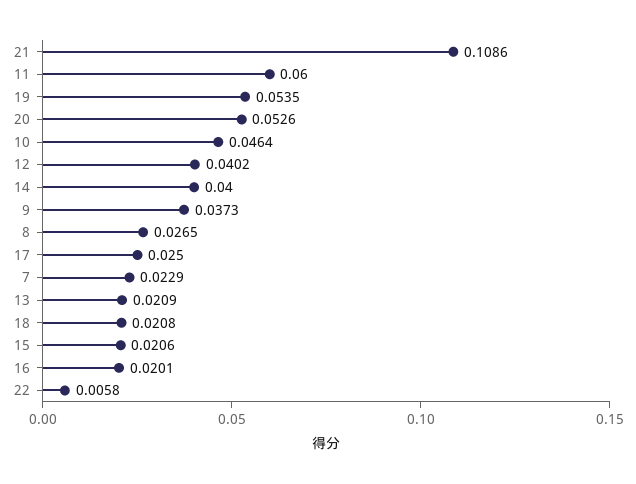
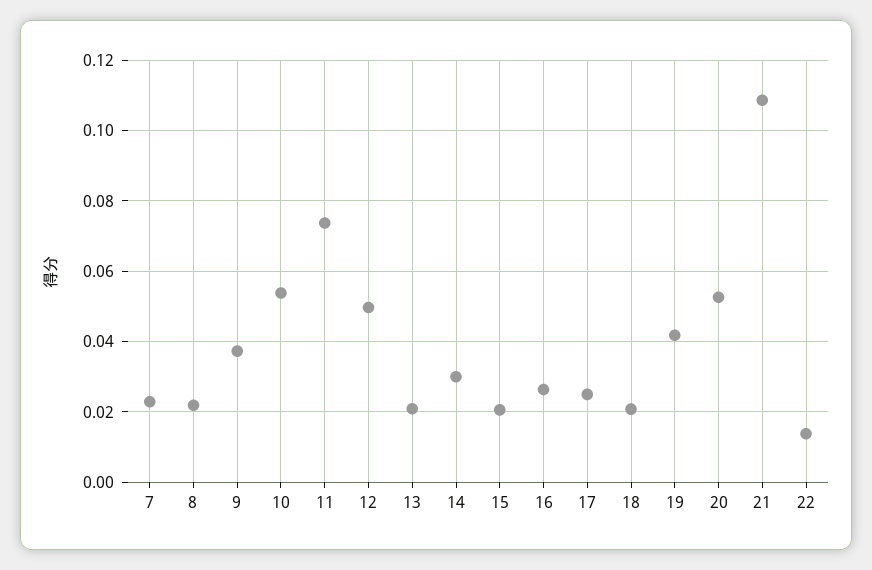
  {
    "21": 0.1086,
-   "11": 0.06,
+   "11": 0.074,
-   "19": 0.0535,
+   "19": 0.042,
    "20": 0.0526,
-   "10": 0.0464,
+   "10": 0.054,
-   "12": 0.0402,
+   "12": 0.05,
-   "14": 0.04,
+   "14": 0.03,
    "9": 0.0373,
-   "8": 0.0265,
+   "8": 0.022,
    "17": 0.025,
    "7": 0.0229,
    "13": 0.0209,
    "18": 0.0208,
    "15": 0.0206,
-   "16": 0.0201,
+   "16": 0.026,
-   "22": 0.0058
+   "22": 0.014
  }

